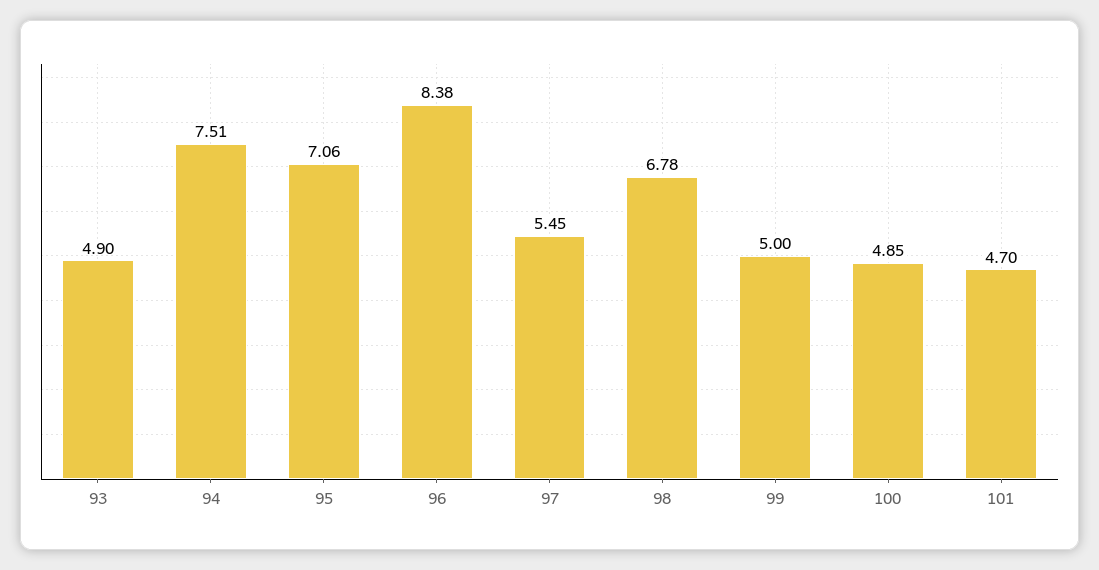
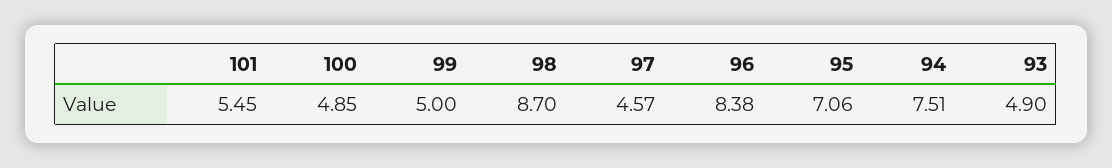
  {
    "93": 4.9,
    "94": 7.51,
    "95": 7.06,
    "96": 8.38,
-   "97": 5.45,
+   "97": 4.57,
-   "98": 6.78,
+   "98": 8.7,
    "99": 5,
    "100": 4.85,
-   "101": 4.7
+   "101": 5.45
  }

